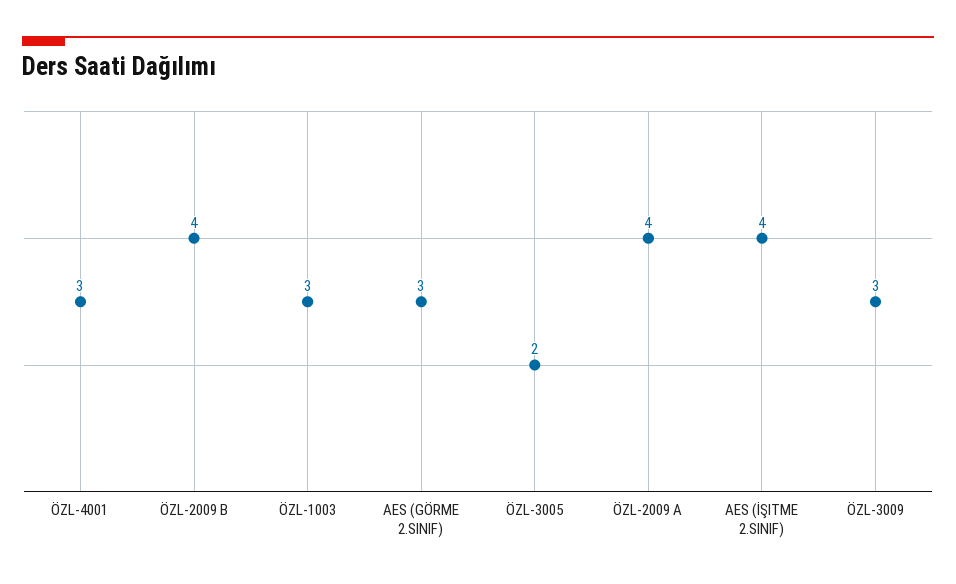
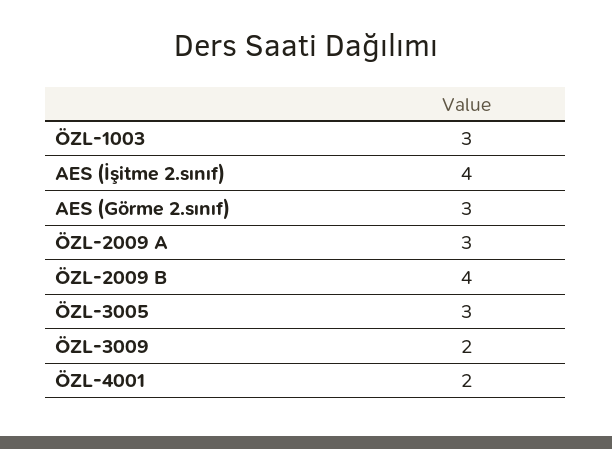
  {
-   "ÖZL-4001": 3,
+   "ÖZL-4001": 2,
    "ÖZL-2009 B": 4,
    "ÖZL-1003": 3,
    "AES (GÖRME 2.SINIF)": 3,
-   "ÖZL-3005": 2,
+   "ÖZL-3005": 3,
-   "ÖZL-2009 A": 4,
+   "ÖZL-2009 A": 3,
    "AES (İŞITME 2.SINIF)": 4,
-   "ÖZL-3009": 3
+   "ÖZL-3009": 2
  }

